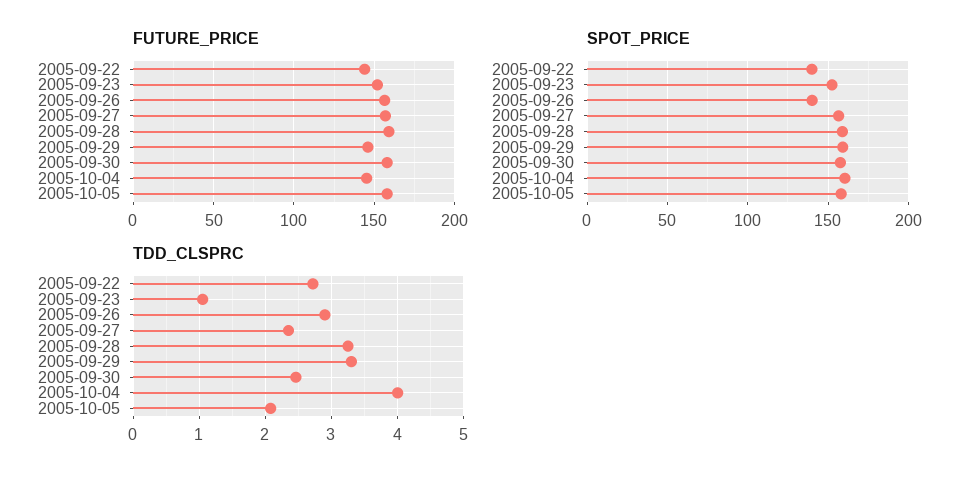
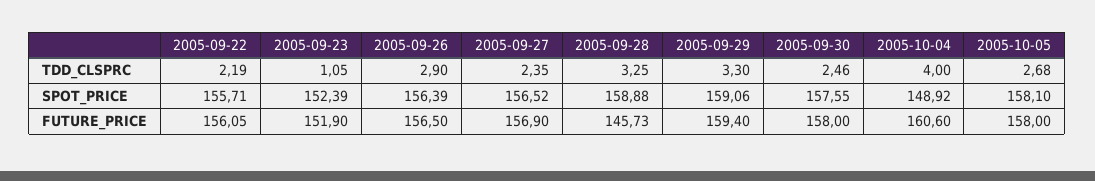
  {
    "FUTURE_PRICE": {
-     "2005-09-22": 145,
+     "2005-09-22": 156.05,
      "2005-09-23": 151.9,
      "2005-09-26": 156.5,
      "2005-09-27": 156.9,
-     "2005-09-28": 160,
+     "2005-09-28": 145.73,
-     "2005-09-29": 145,
+     "2005-09-29": 159.4,
      "2005-09-30": 158,
-     "2005-10-04": 145,
+     "2005-10-04": 160.6,
      "2005-10-05": 158
    },
    "SPOT_PRICE": {
-     "2005-09-22": 140,
+     "2005-09-22": 155.71,
      "2005-09-23": 152.39,
-     "2005-09-26": 140,
+     "2005-09-26": 156.39,
      "2005-09-27": 156.52,
      "2005-09-28": 158.88,
      "2005-09-29": 159.06,
      "2005-09-30": 157.55,
-     "2005-10-04": 160,
+     "2005-10-04": 148.92,
      "2005-10-05": 158.1
    },
    "TDD_CLSPRC": {
-     "2005-09-22": 2.7,
+     "2005-09-22": 2.19,
      "2005-09-23": 1.05,
      "2005-09-26": 2.9,
      "2005-09-27": 2.35,
      "2005-09-28": 3.25,
      "2005-09-29": 3.3,
      "2005-09-30": 2.46,
      "2005-10-04": 4,
-     "2005-10-05": 2.1
+     "2005-10-05": 2.68
    }
  }

